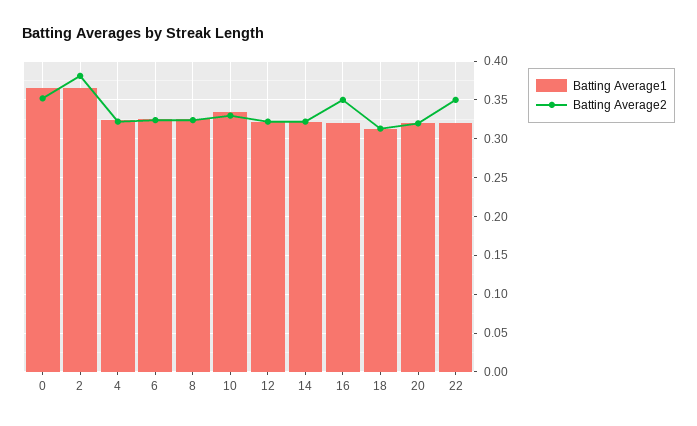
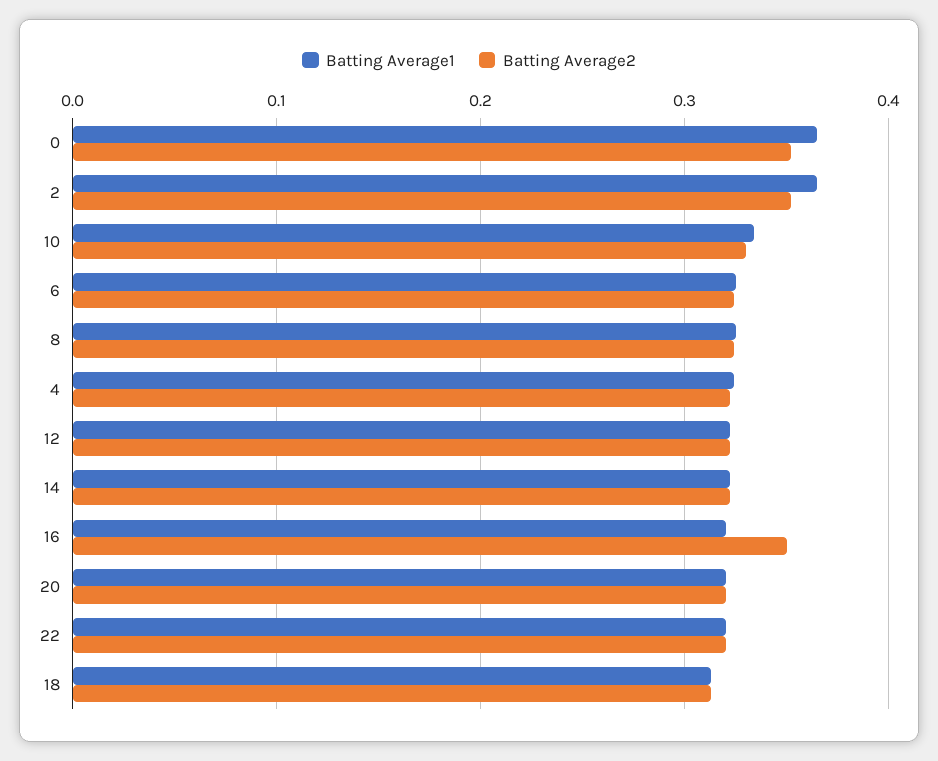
  {
    "Batting Average1": {
      "0": 0.37,
      "2": 0.37,
      "4": 0.32,
      "6": 0.33,
      "8": 0.33,
      "10": 0.33,
      "12": 0.32,
      "14": 0.32,
      "16": 0.32,
      "18": 0.31,
      "20": 0.32,
      "22": 0.32
    },
    "Batting Average2": {
      "0": 0.35,
-     "2": 0.38,
+     "2": 0.35,
      "4": 0.32,
      "6": 0.32,
      "8": 0.32,
      "10": 0.33,
      "12": 0.32,
      "14": 0.32,
      "16": 0.35,
      "18": 0.31,
      "20": 0.32,
-     "22": 0.35
+     "22": 0.32
    }
  }

